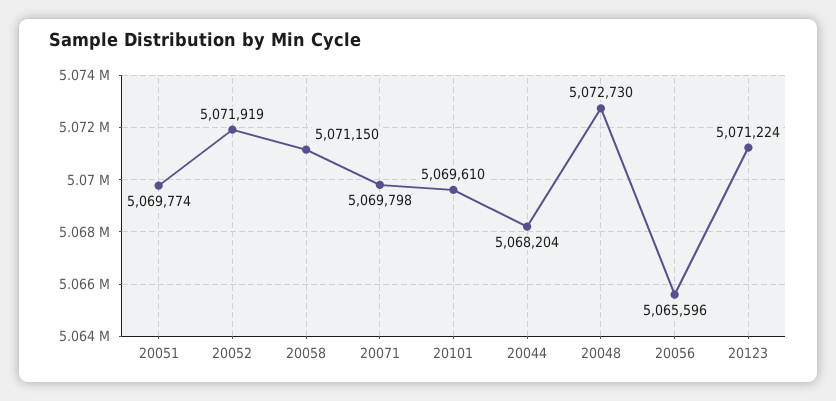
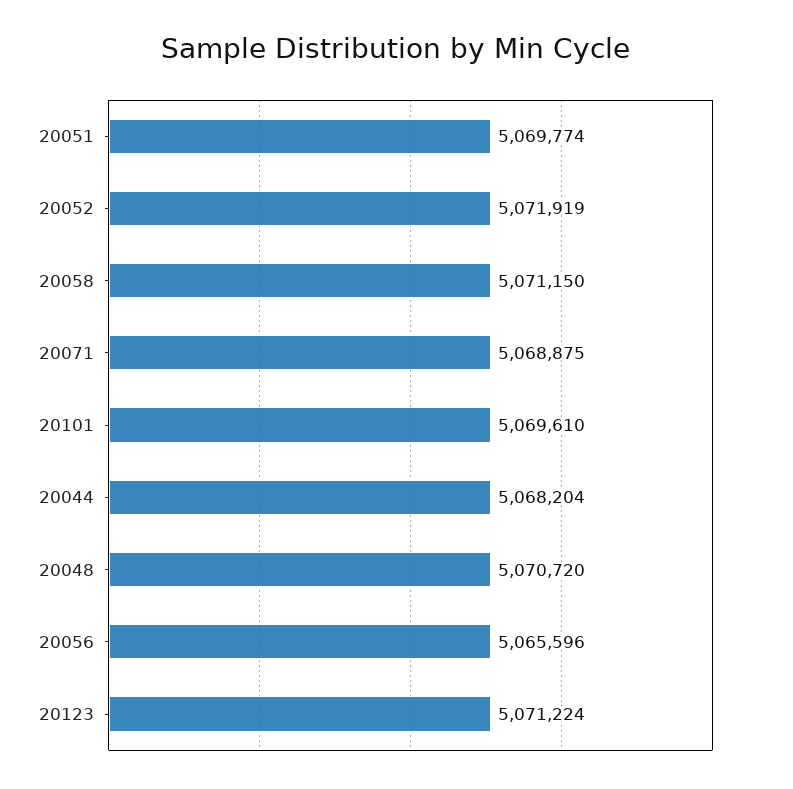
  {
    "20051": 5069774,
    "20052": 5071919,
    "20058": 5071150,
-   "20071": 5069798,
+   "20071": 5068875,
    "20101": 5069610,
    "20044": 5068204,
-   "20048": 5072730,
+   "20048": 5070720,
    "20056": 5065596,
    "20123": 5071224
  }

